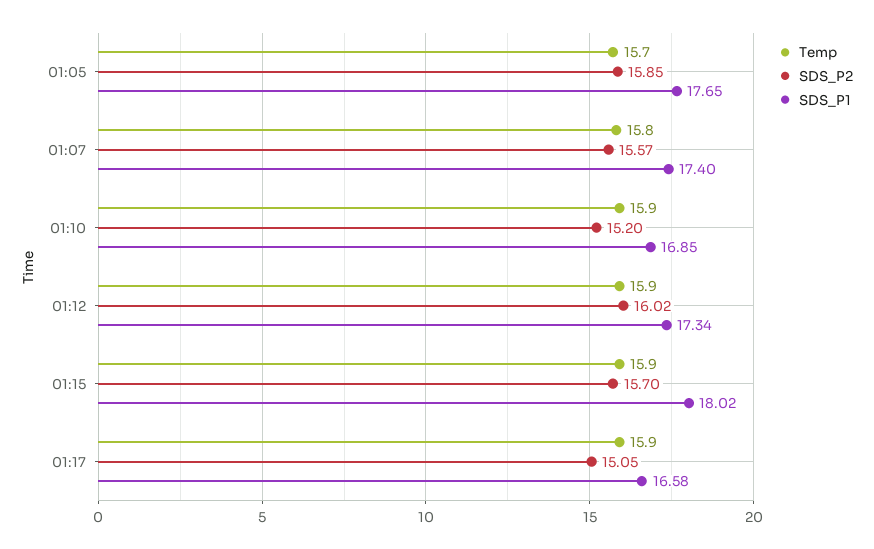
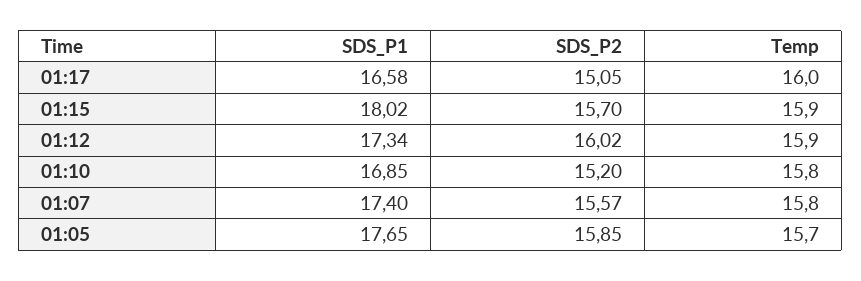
  {
    "Temp": {
      "01:05": 15.7,
      "01:07": 15.8,
-     "01:10": 15.9,
+     "01:10": 15.8,
      "01:12": 15.9,
      "01:15": 15.9,
-     "01:17": 15.9
+     "01:17": 16
    },
    "SDS_P2": {
      "01:05": 15.85,
      "01:07": 15.57,
      "01:10": 15.2,
      "01:12": 16.02,
      "01:15": 15.7,
      "01:17": 15.05
    },
    "SDS_P1": {
      "01:05": 17.65,
      "01:07": 17.4,
      "01:10": 16.85,
      "01:12": 17.34,
      "01:15": 18.02,
      "01:17": 16.58
    }
  }

